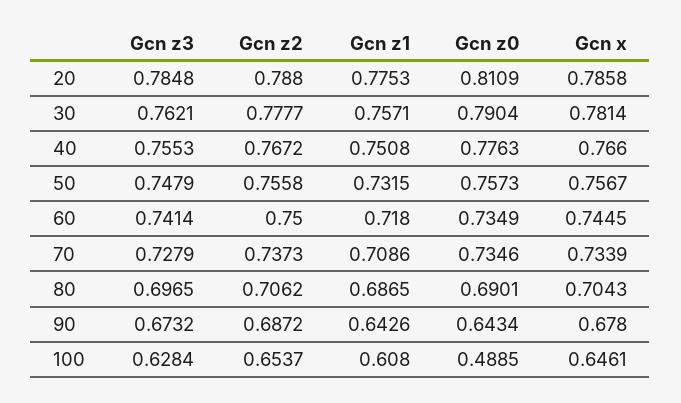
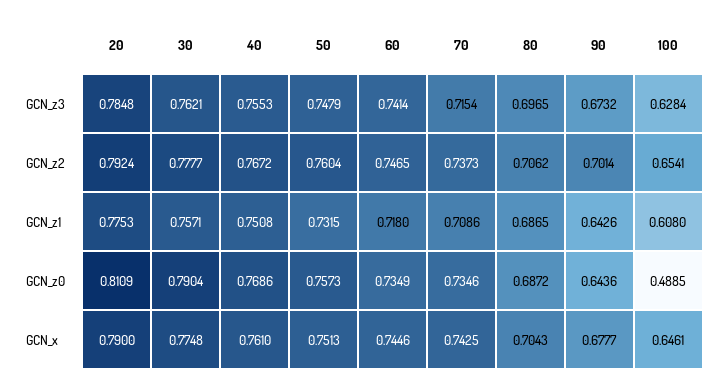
  {
    "Gcn z3": {
      "20": 0.7848,
      "30": 0.7621,
      "40": 0.7553,
      "50": 0.7479,
      "60": 0.7414,
-     "70": 0.7279,
+     "70": 0.7154,
      "80": 0.6965,
      "90": 0.6732,
      "100": 0.6284
    },
    "Gcn z2": {
-     "20": 0.788,
+     "20": 0.7924,
      "30": 0.7777,
      "40": 0.7672,
-     "50": 0.7558,
+     "50": 0.7604,
-     "60": 0.75,
+     "60": 0.7465,
      "70": 0.7373,
      "80": 0.7062,
-     "90": 0.6872,
+     "90": 0.7014,
-     "100": 0.6537
+     "100": 0.6541
    },
    "Gcn z1": {
      "20": 0.7753,
      "30": 0.7571,
      "40": 0.7508,
      "50": 0.7315,
      "60": 0.718,
      "70": 0.7086,
      "80": 0.6865,
      "90": 0.6426,
      "100": 0.608
    },
    "Gcn z0": {
      "20": 0.8109,
      "30": 0.7904,
-     "40": 0.7763,
+     "40": 0.7686,
      "50": 0.7573,
      "60": 0.7349,
      "70": 0.7346,
-     "80": 0.6901,
+     "80": 0.6872,
-     "90": 0.6434,
+     "90": 0.6436,
      "100": 0.4885
    },
    "Gcn x": {
-     "20": 0.7858,
+     "20": 0.79,
-     "30": 0.7814,
+     "30": 0.7748,
-     "40": 0.766,
+     "40": 0.761,
-     "50": 0.7567,
+     "50": 0.7513,
-     "60": 0.7445,
+     "60": 0.7446,
-     "70": 0.7339,
+     "70": 0.7425,
      "80": 0.7043,
-     "90": 0.678,
+     "90": 0.6777,
      "100": 0.6461
    }
  }

